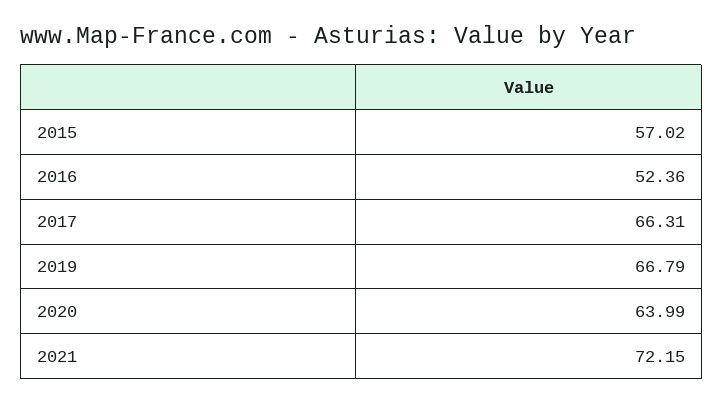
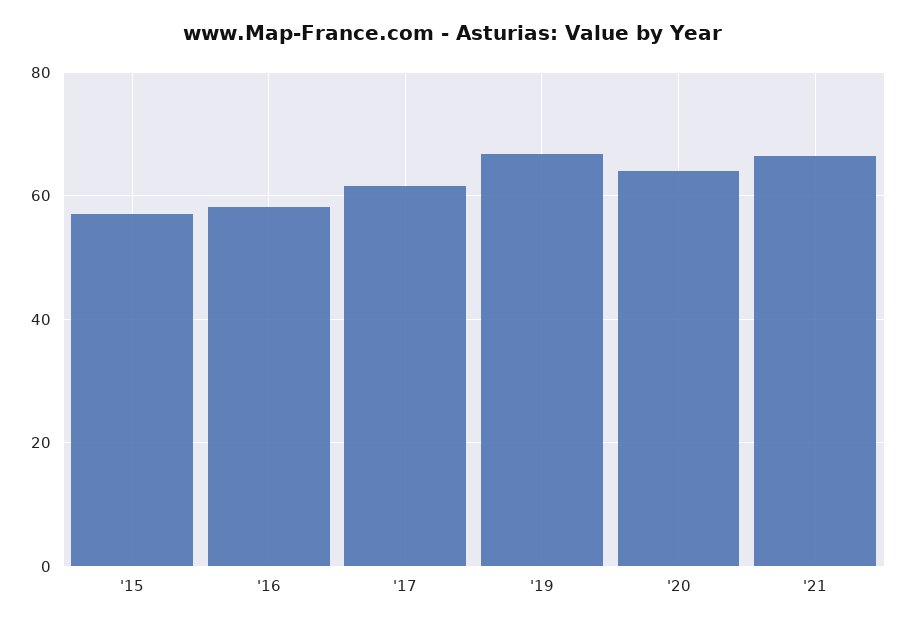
  {
    "2015": 57.02,
-   "2016": 52.36,
+   "2016": 58,
-   "2017": 66.31,
+   "2017": 62,
    "2019": 66.79,
    "2020": 63.99,
-   "2021": 72.15
+   "2021": 66
  }

